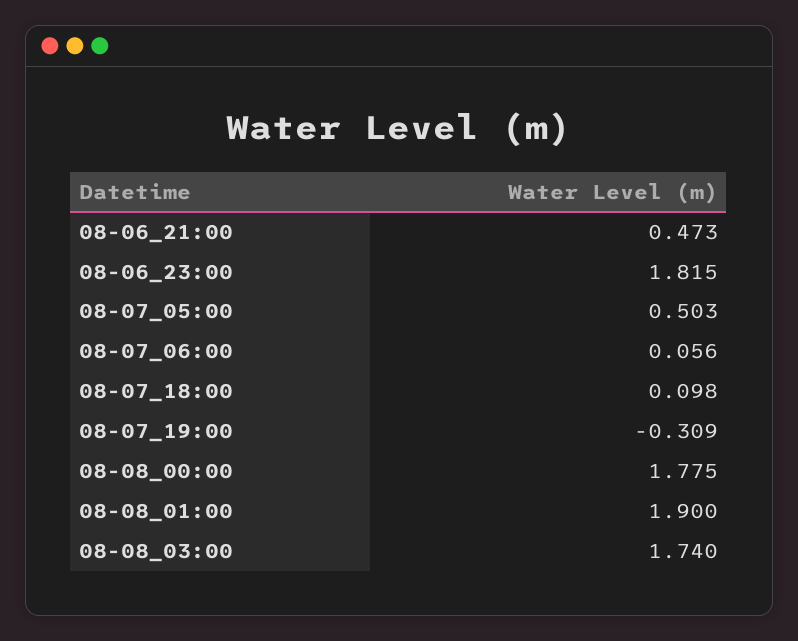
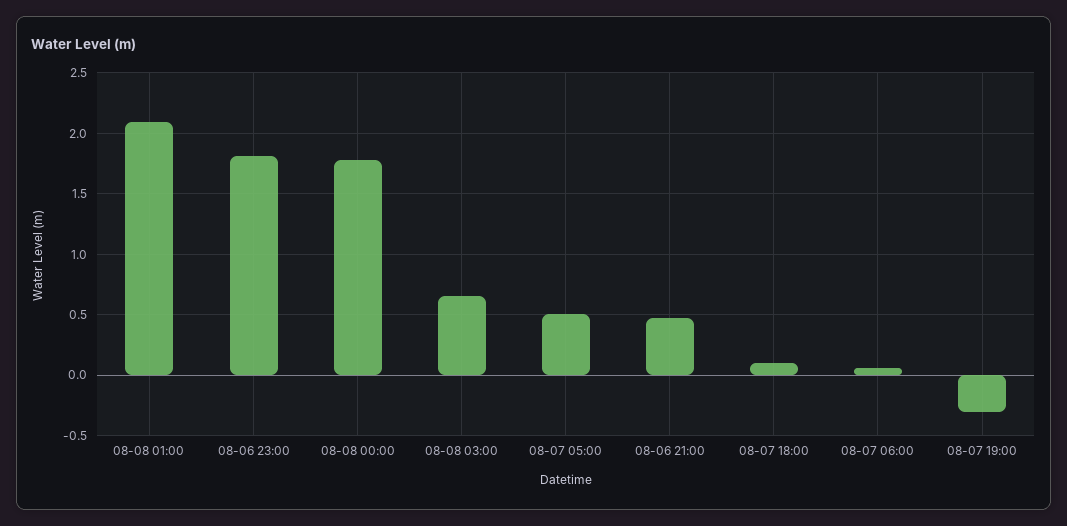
  {
    "08-06_21:00": 0.473,
    "08-06_23:00": 1.815,
    "08-07_05:00": 0.503,
    "08-07_06:00": 0.056,
    "08-07_18:00": 0.098,
    "08-07_19:00": -0.309,
    "08-08_00:00": 1.775,
-   "08-08_01:00": 1.9,
+   "08-08_01:00": 2.1,
-   "08-08_03:00": 1.74
+   "08-08_03:00": 0.65
  }

